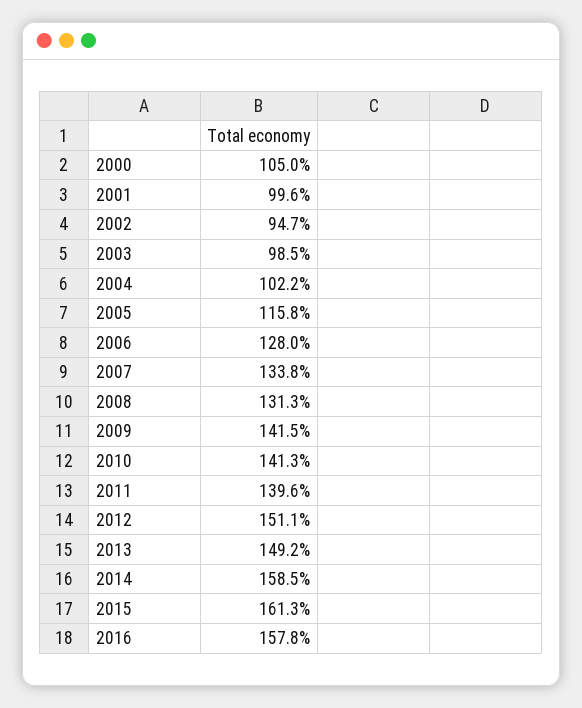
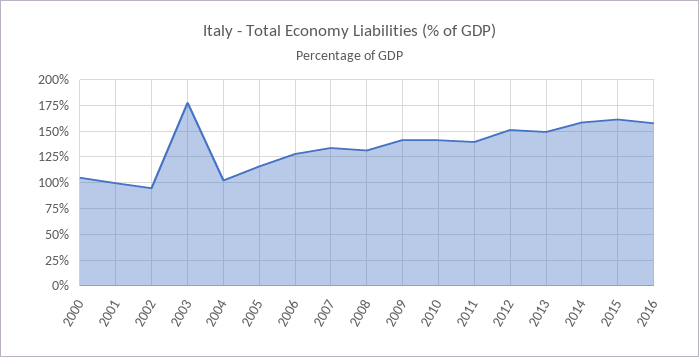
  {
    "2000": 105,
    "2001": 99.6,
    "2002": 94.7,
-   "2003": 98.5,
+   "2003": 175,
    "2004": 102.2,
    "2005": 115.8,
    "2006": 128,
    "2007": 133.8,
    "2008": 131.3,
    "2009": 141.5,
    "2010": 141.3,
    "2011": 139.6,
    "2012": 151.1,
    "2013": 149.2,
    "2014": 158.5,
    "2015": 161.3,
    "2016": 157.8
  }

